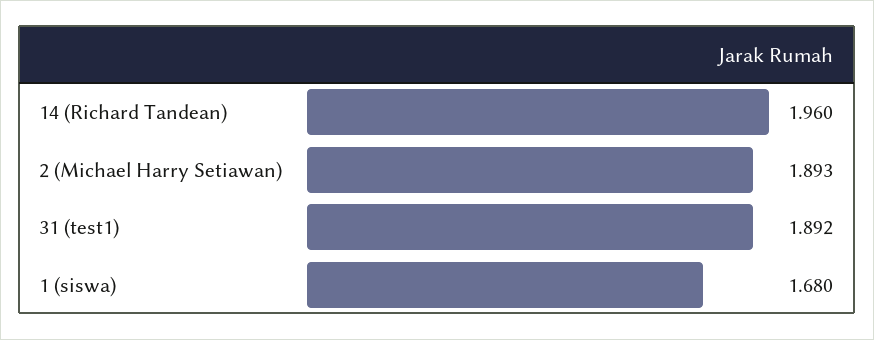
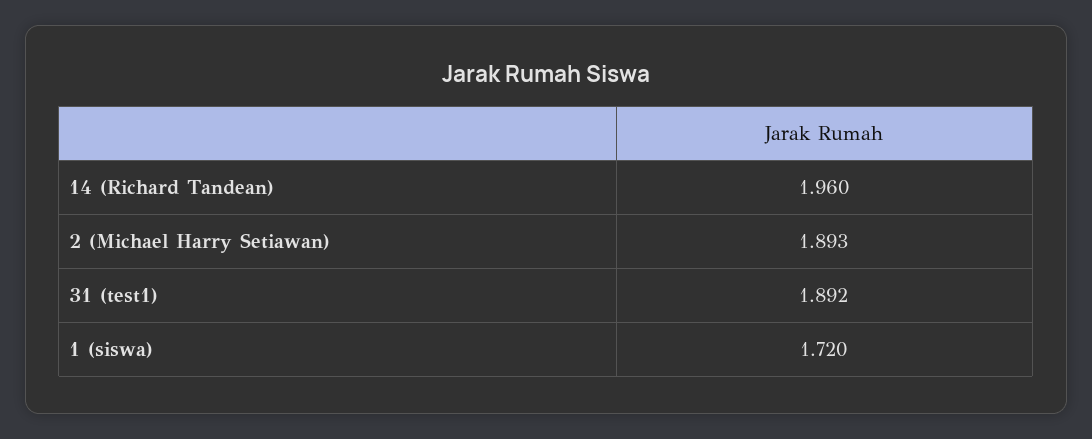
  {
    "14 (Richard Tandean)": 1.96,
    "2 (Michael Harry Setiawan)": 1.893,
    "31 (test1)": 1.892,
-   "1 (siswa)": 1.68
+   "1 (siswa)": 1.72
  }

